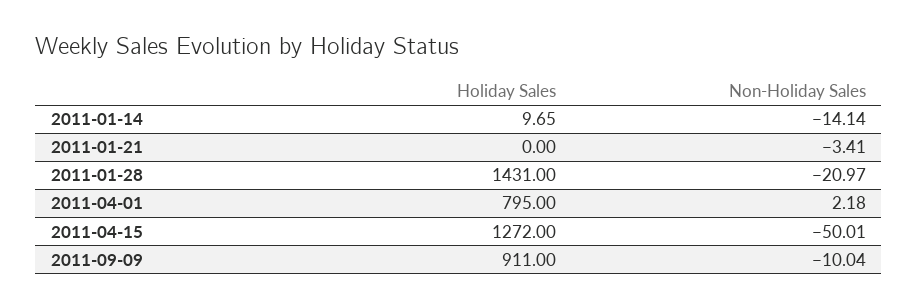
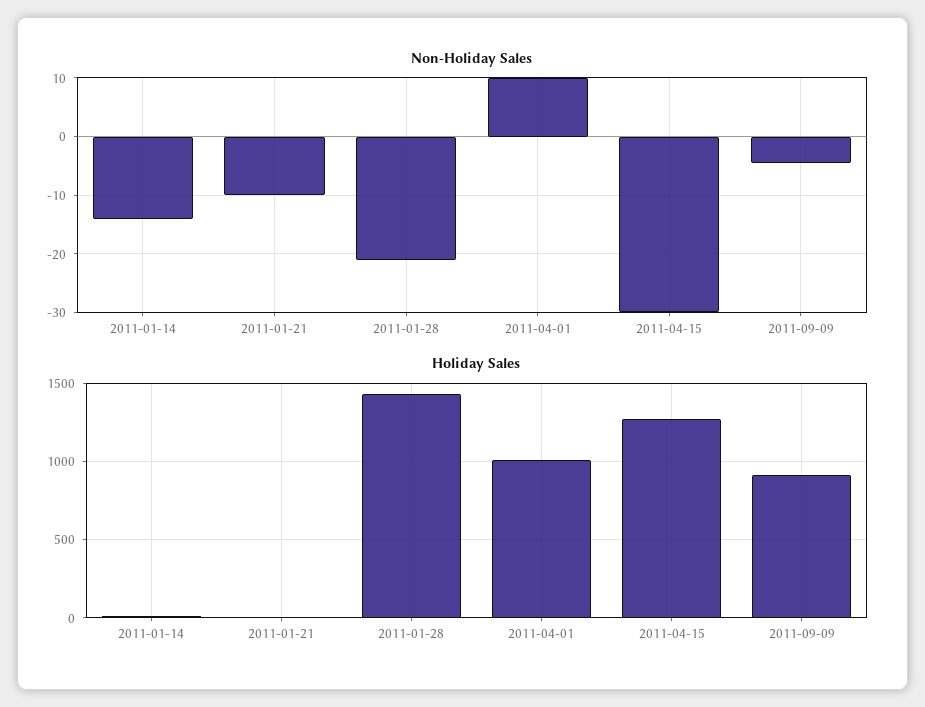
  {
    "Holiday Sales": {
      "2011-01-14": 9.65,
      "2011-01-21": 0,
      "2011-01-28": 1431,
-     "2011-04-01": 795,
+     "2011-04-01": 1000,
      "2011-04-15": 1272,
      "2011-09-09": 911
    },
    "Non-Holiday Sales": {
      "2011-01-14": -14.14,
-     "2011-01-21": -3.41,
+     "2011-01-21": -10,
      "2011-01-28": -20.97,
-     "2011-04-01": 2.18,
+     "2011-04-01": 10,
-     "2011-04-15": -50.01,
+     "2011-04-15": -30,
-     "2011-09-09": -10.04
+     "2011-09-09": -4
    }
  }

